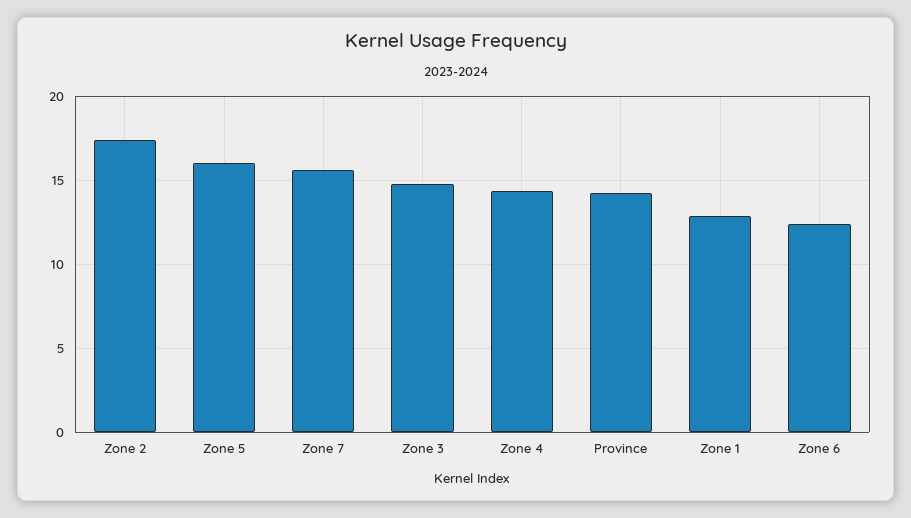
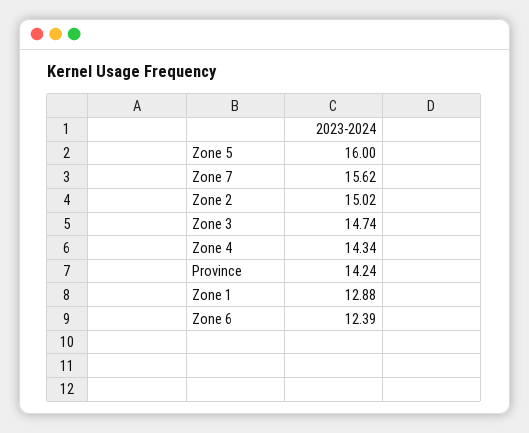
  {
-   "Zone 2": 17.5,
+   "Zone 2": 15.02,
    "Zone 5": 16,
    "Zone 7": 15.62,
    "Zone 3": 14.74,
    "Zone 4": 14.34,
    "Province": 14.24,
    "Zone 1": 12.88,
    "Zone 6": 12.39
  }

